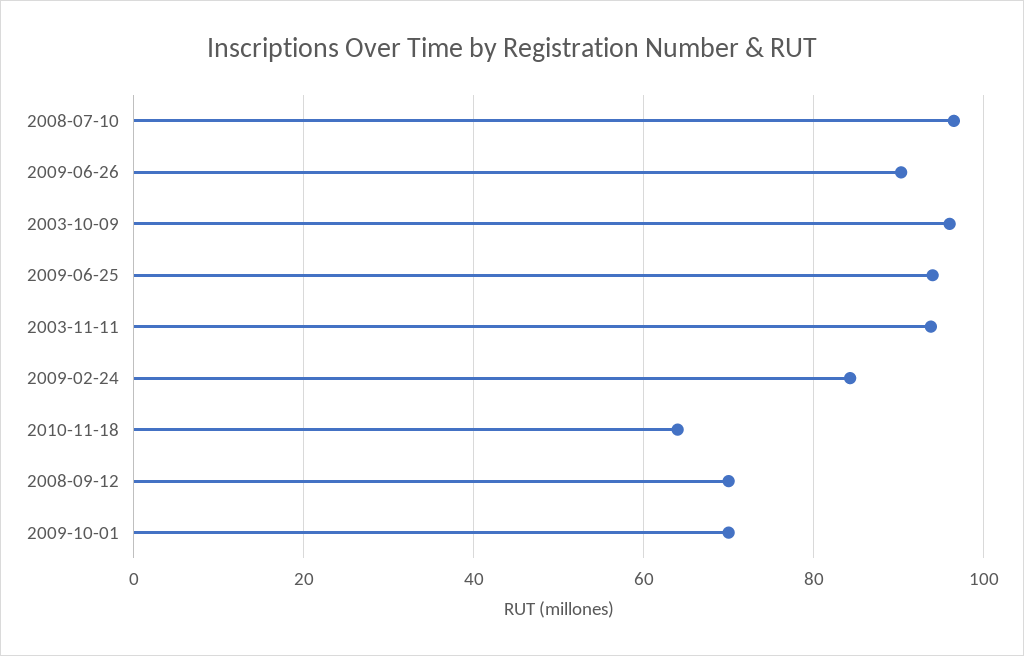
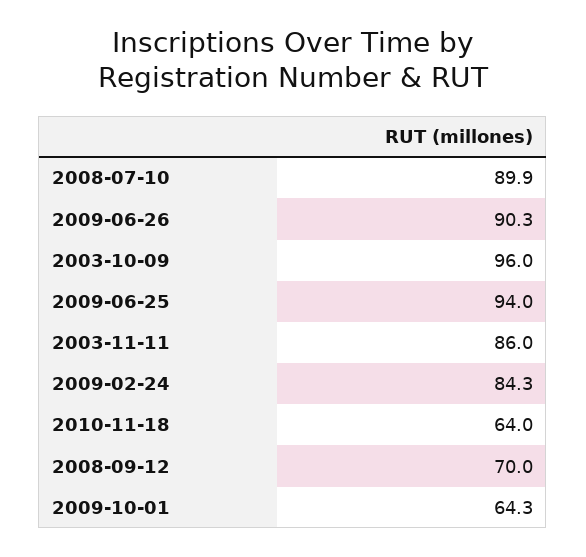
  {
-   "2008-07-10": 96,
+   "2008-07-10": 89.9,
    "2009-06-26": 90.3,
    "2003-10-09": 96,
    "2009-06-25": 94,
-   "2003-11-11": 94,
+   "2003-11-11": 86,
    "2009-02-24": 84.3,
    "2010-11-18": 64,
    "2008-09-12": 70,
-   "2009-10-01": 70
+   "2009-10-01": 64.3
  }

